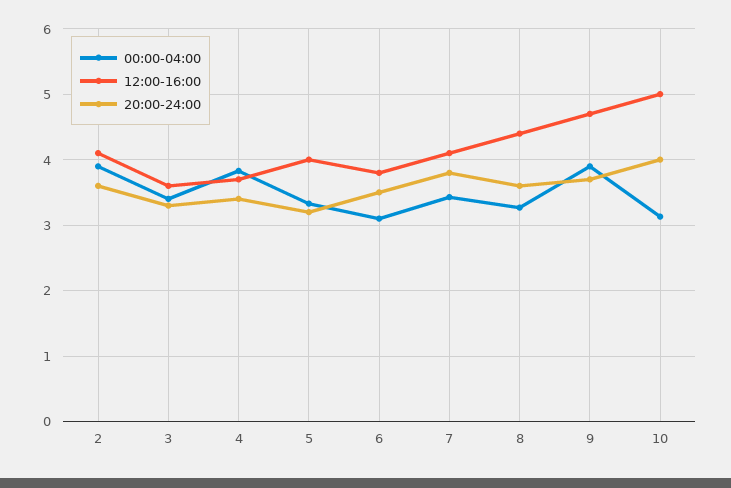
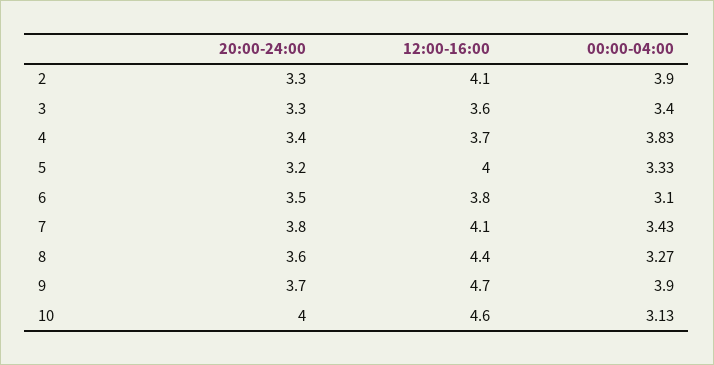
  {
    "00:00-04:00": {
      "2": 3.9,
      "3": 3.4,
      "4": 3.83,
      "5": 3.33,
      "6": 3.1,
      "7": 3.43,
      "8": 3.27,
      "9": 3.9,
      "10": 3.13
    },
    "12:00-16:00": {
      "2": 4.1,
      "3": 3.6,
      "4": 3.7,
      "5": 4,
      "6": 3.8,
      "7": 4.1,
      "8": 4.4,
      "9": 4.7,
-     "10": 5
+     "10": 4.6
    },
    "20:00-24:00": {
-     "2": 3.6,
+     "2": 3.3,
      "3": 3.3,
      "4": 3.4,
      "5": 3.2,
      "6": 3.5,
      "7": 3.8,
      "8": 3.6,
      "9": 3.7,
      "10": 4
    }
  }

